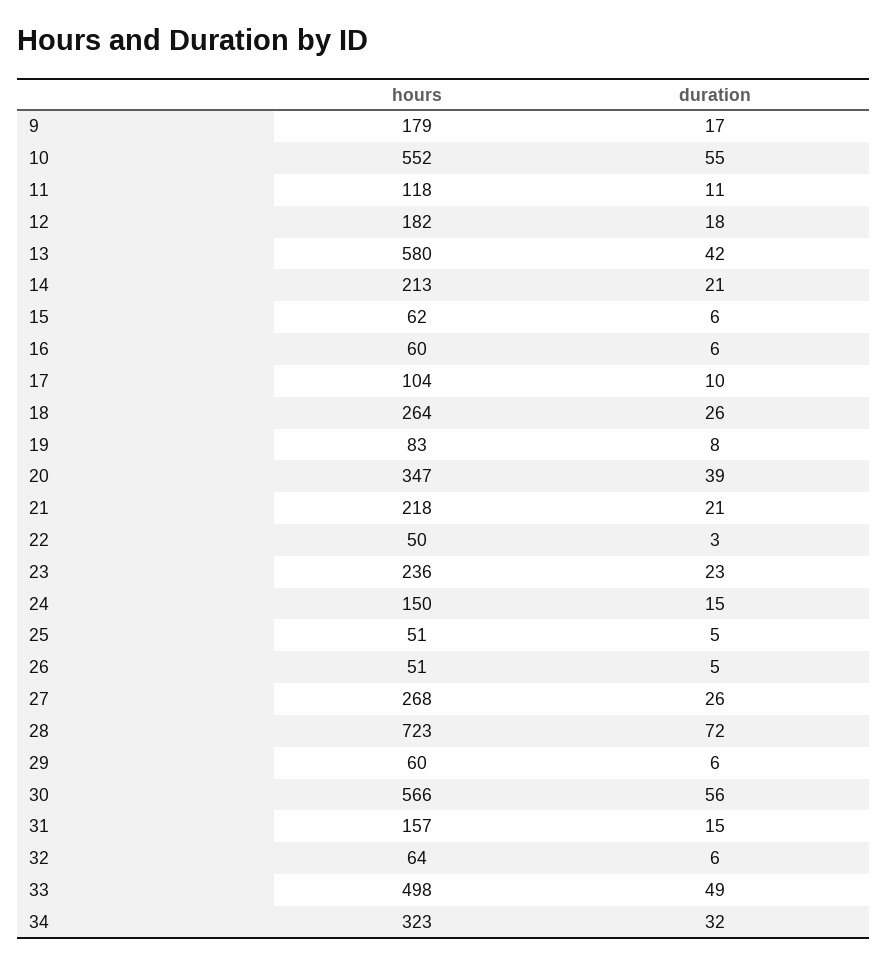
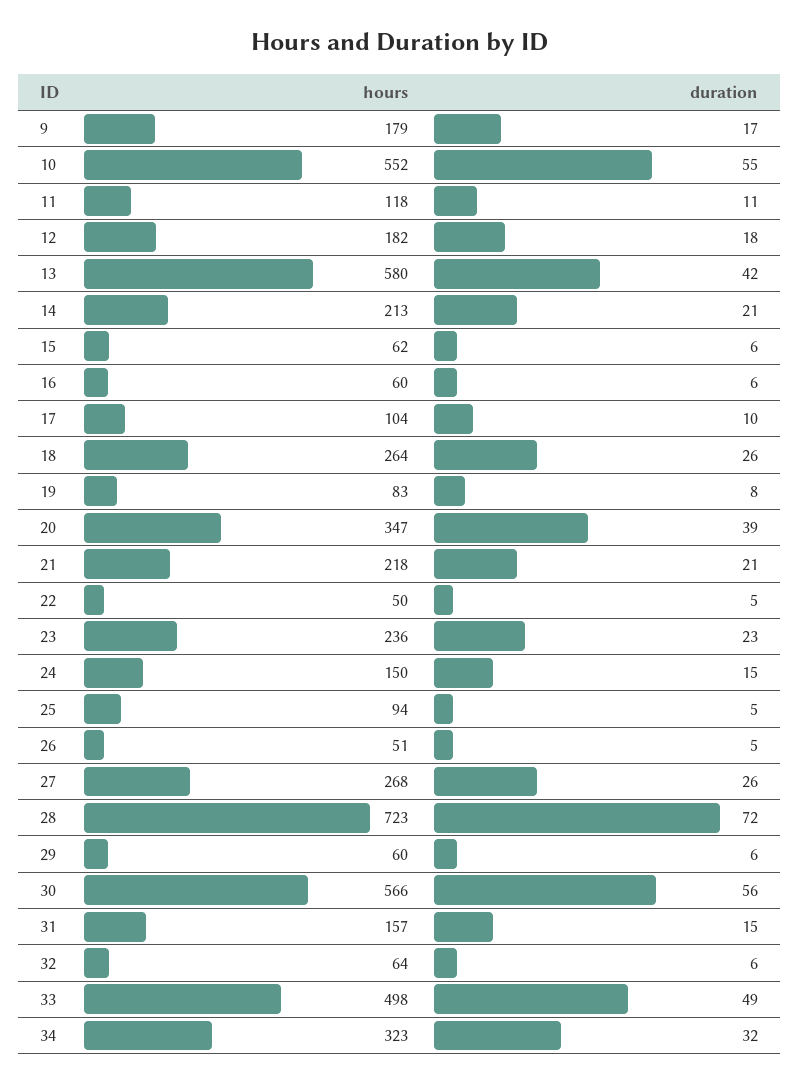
  {
    "hours": {
      "9": 179,
      "10": 552,
      "11": 118,
      "12": 182,
      "13": 580,
      "14": 213,
      "15": 62,
      "16": 60,
      "17": 104,
      "18": 264,
      "19": 83,
      "20": 347,
      "21": 218,
      "22": 50,
      "23": 236,
      "24": 150,
-     "25": 51,
+     "25": 94,
      "26": 51,
      "27": 268,
      "28": 723,
      "29": 60,
      "30": 566,
      "31": 157,
      "32": 64,
      "33": 498,
      "34": 323
    },
    "duration": {
      "9": 17,
      "10": 55,
      "11": 11,
      "12": 18,
      "13": 42,
      "14": 21,
      "15": 6,
      "16": 6,
      "17": 10,
      "18": 26,
      "19": 8,
      "20": 39,
      "21": 21,
-     "22": 3,
+     "22": 5,
      "23": 23,
      "24": 15,
      "25": 5,
      "26": 5,
      "27": 26,
      "28": 72,
      "29": 6,
      "30": 56,
      "31": 15,
      "32": 6,
      "33": 49,
      "34": 32
    }
  }

